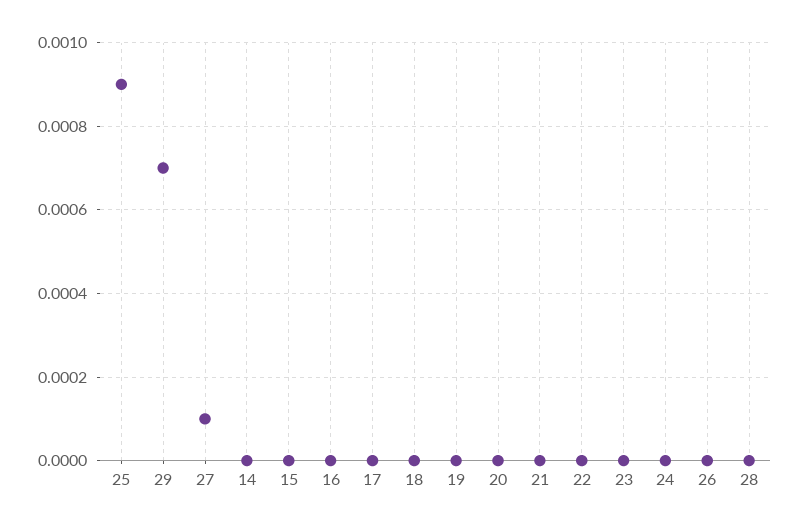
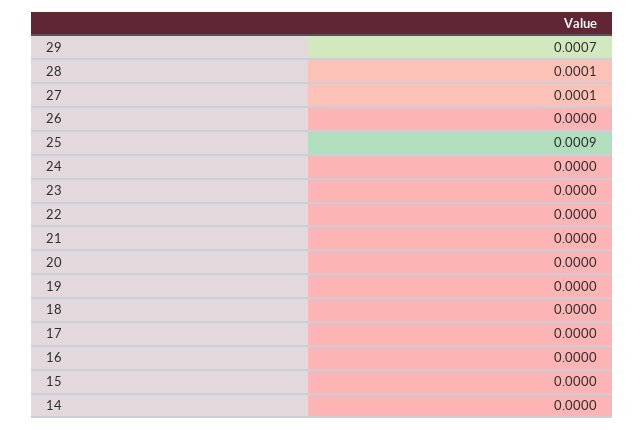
  {
    "25": 0.0009,
    "29": 0.0007,
    "27": 0.0001,
    "14": 0,
    "15": 0,
    "16": 0,
    "17": 0,
    "18": 0,
    "19": 0,
    "20": 0,
    "21": 0,
    "22": 0,
    "23": 0,
    "24": 0,
    "26": 0,
-   "28": 0
+   "28": 0.0001
  }

